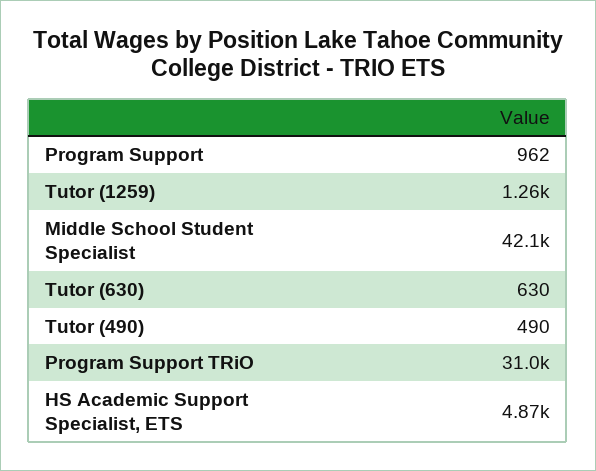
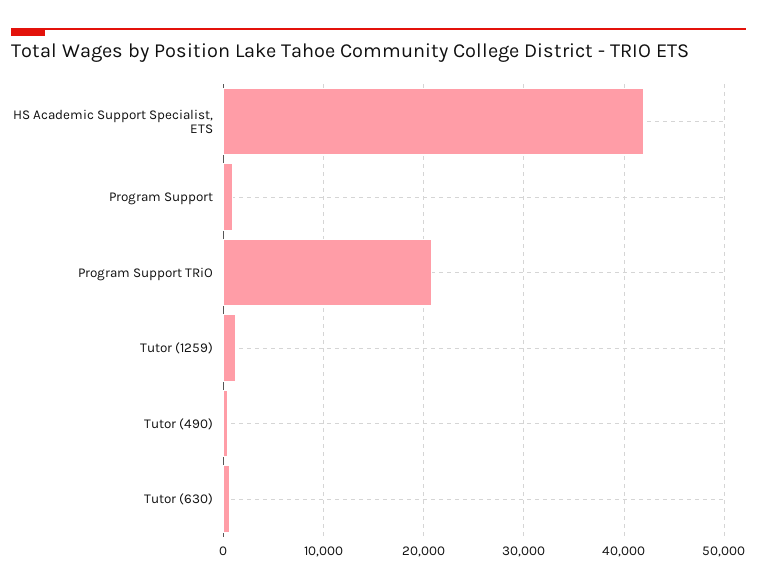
  {
    "Program Support": 962,
    "Tutor (1259)": 1260,
-   "Middle School Student Specialist": 42100,
    "Tutor (630)": 630,
    "Tutor (490)": 490,
-   "Program Support TRiO": 31000,
+   "Program Support TRiO": 21000,
-   "HS Academic Support Specialist, ETS": 4870
+   "HS Academic Support Specialist, ETS": 42000
  }

